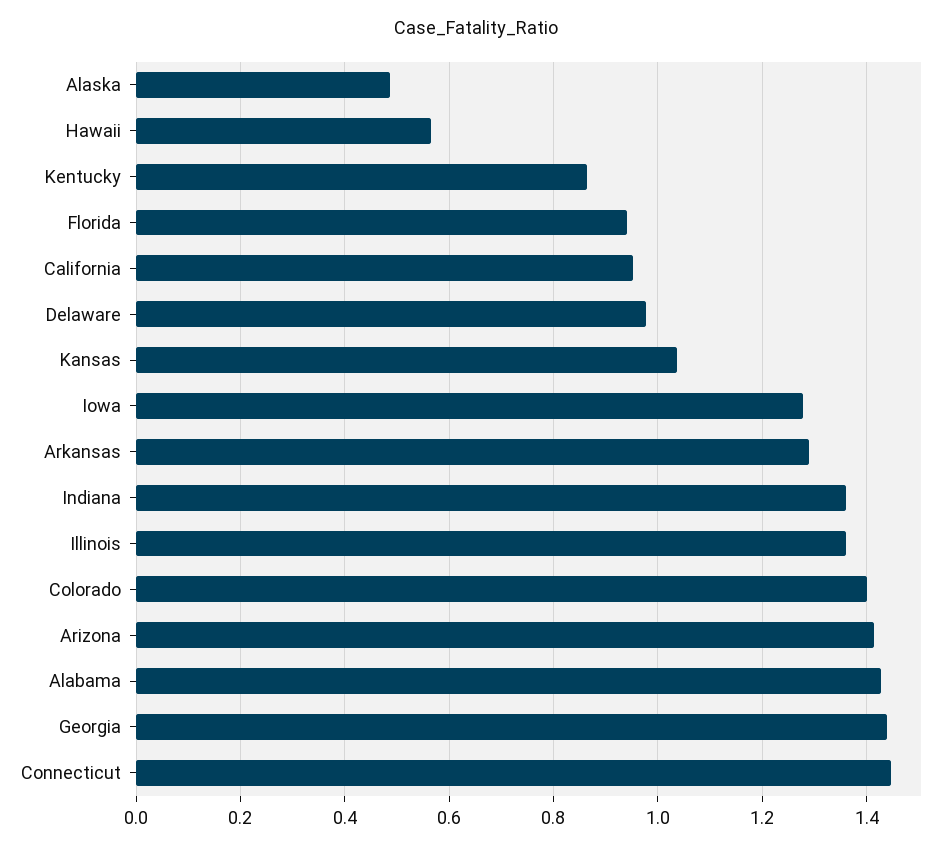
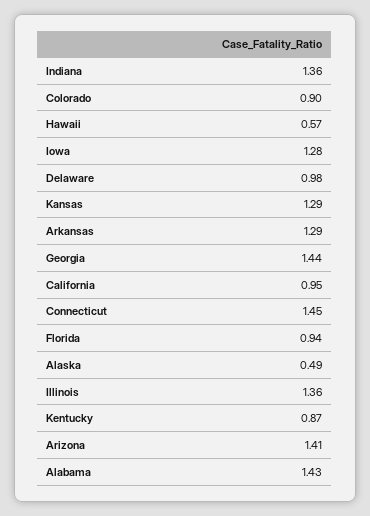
  {
    "Alaska": 0.49,
    "Hawaii": 0.57,
    "Kentucky": 0.87,
    "Florida": 0.94,
    "California": 0.95,
    "Delaware": 0.98,
-   "Kansas": 1.04,
+   "Kansas": 1.29,
    "Iowa": 1.28,
    "Arkansas": 1.29,
    "Indiana": 1.36,
    "Illinois": 1.36,
-   "Colorado": 1.4,
+   "Colorado": 0.9,
    "Arizona": 1.41,
    "Alabama": 1.43,
    "Georgia": 1.44,
    "Connecticut": 1.45
  }

